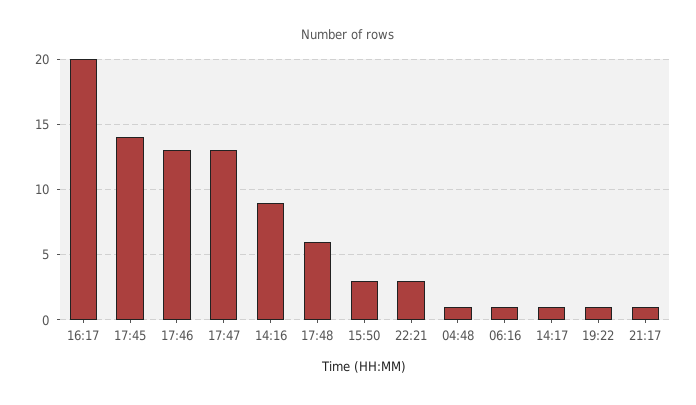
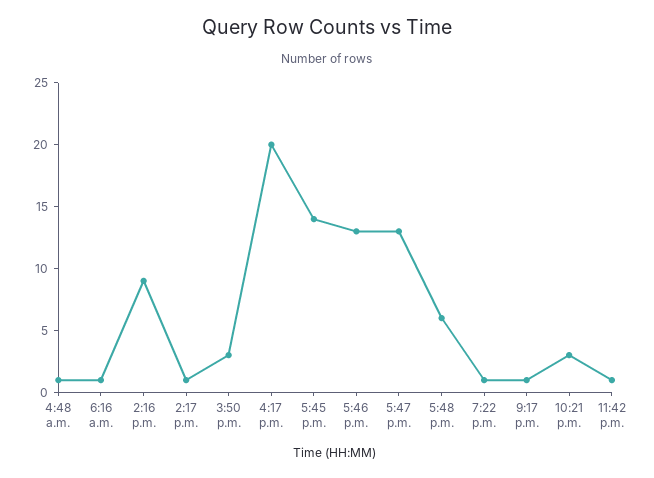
  {
    "16:17": 20,
    "17:45": 14,
    "17:46": 13,
    "17:47": 13,
    "14:16": 9,
    "17:48": 6,
    "15:50": 3,
    "22:21": 3,
    "04:48": 1,
    "06:16": 1,
    "14:17": 1,
    "19:22": 1,
-   "21:17": 1
+   "21:17": 1,
+   "11:42 p.m.": 1
  }

